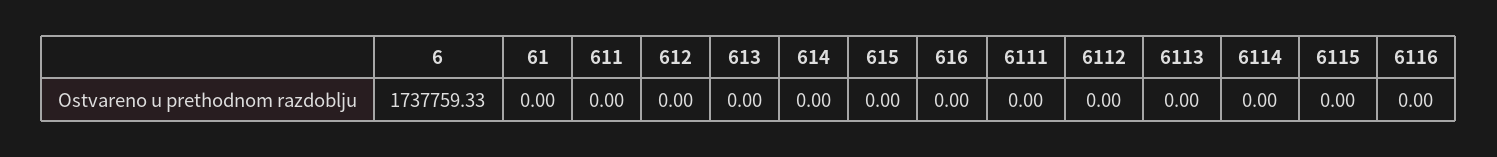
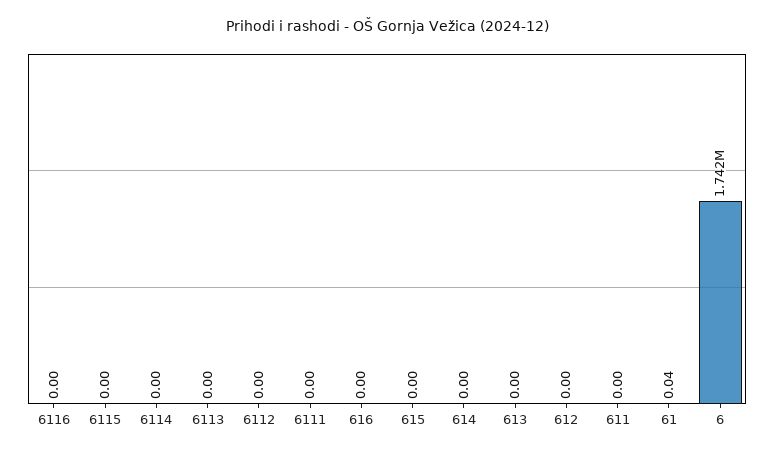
  {
-   "6": 1737759.33,
+   "6": 1742000,
-   "61": 0,
+   "61": 0.04,
    "611": 0,
    "612": 0,
    "613": 0,
    "614": 0,
    "615": 0,
    "616": 0,
    "6111": 0,
    "6112": 0,
    "6113": 0,
    "6114": 0,
    "6115": 0,
    "6116": 0
  }

